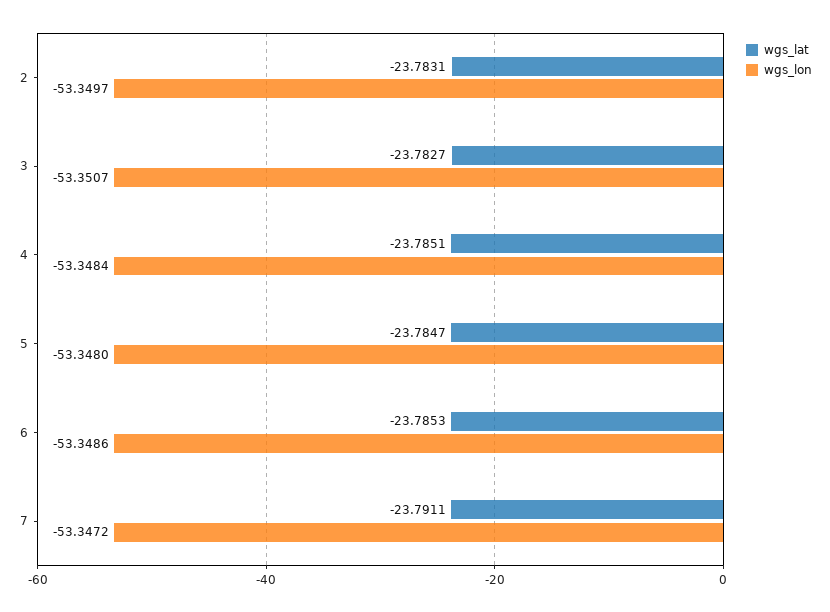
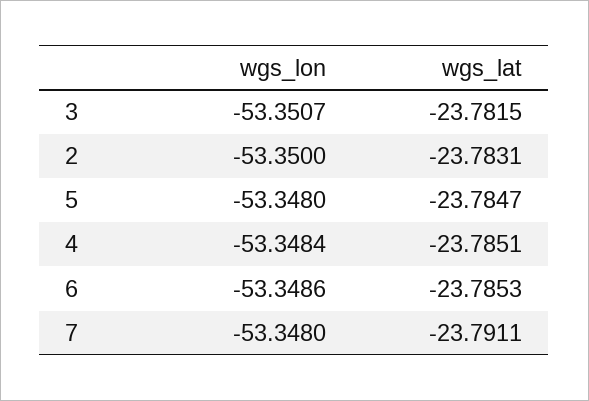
  {
    "wgs_lat": {
      "2": -23.7831,
-     "3": -23.7827,
+     "3": -23.7815,
      "4": -23.7851,
      "5": -23.7847,
      "6": -23.7853,
      "7": -23.7911
    },
    "wgs_lon": {
-     "2": -53.3497,
+     "2": -53.35,
      "3": -53.3507,
      "4": -53.3484,
      "5": -53.348,
      "6": -53.3486,
-     "7": -53.3472
+     "7": -53.348
    }
  }

